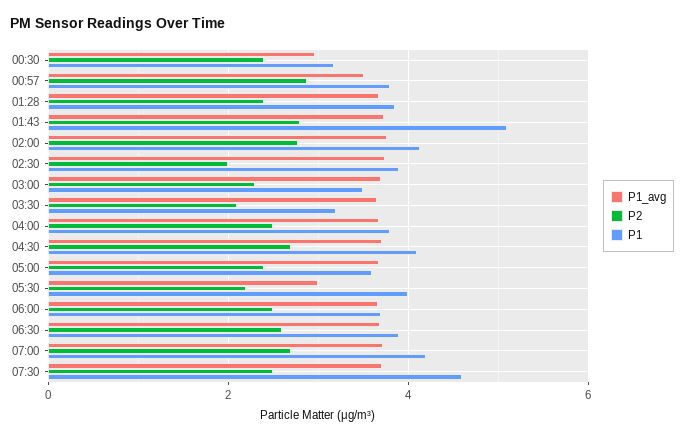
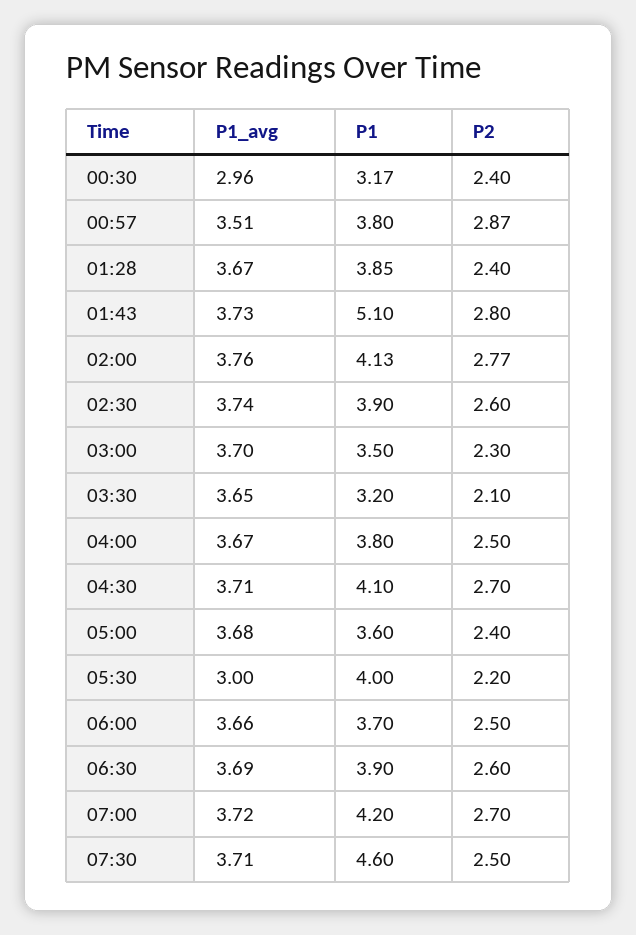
  {
    "P1_avg": {
      "00:30": 2.96,
      "00:57": 3.51,
      "01:28": 3.67,
      "01:43": 3.73,
      "02:00": 3.76,
      "02:30": 3.74,
      "03:00": 3.7,
      "03:30": 3.65,
      "04:00": 3.67,
      "04:30": 3.71,
      "05:00": 3.68,
      "05:30": 3,
      "06:00": 3.66,
      "06:30": 3.69,
      "07:00": 3.72,
      "07:30": 3.71
    },
    "P2": {
      "00:30": 2.4,
      "00:57": 2.87,
      "01:28": 2.4,
      "01:43": 2.8,
      "02:00": 2.77,
-     "02:30": 2,
+     "02:30": 2.6,
      "03:00": 2.3,
      "03:30": 2.1,
      "04:00": 2.5,
      "04:30": 2.7,
      "05:00": 2.4,
      "05:30": 2.2,
      "06:00": 2.5,
      "06:30": 2.6,
      "07:00": 2.7,
      "07:30": 2.5
    },
    "P1": {
      "00:30": 3.17,
      "00:57": 3.8,
      "01:28": 3.85,
      "01:43": 5.1,
      "02:00": 4.13,
      "02:30": 3.9,
      "03:00": 3.5,
      "03:30": 3.2,
      "04:00": 3.8,
      "04:30": 4.1,
      "05:00": 3.6,
      "05:30": 4,
      "06:00": 3.7,
      "06:30": 3.9,
      "07:00": 4.2,
      "07:30": 4.6
    }
  }

